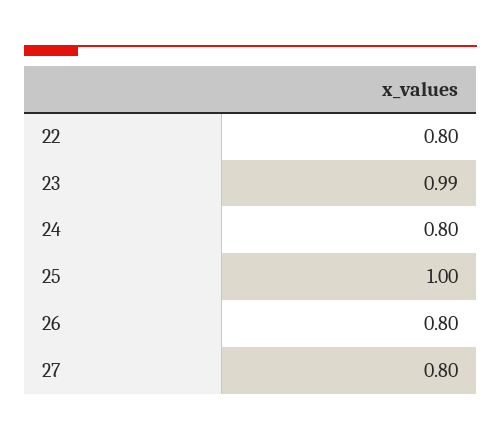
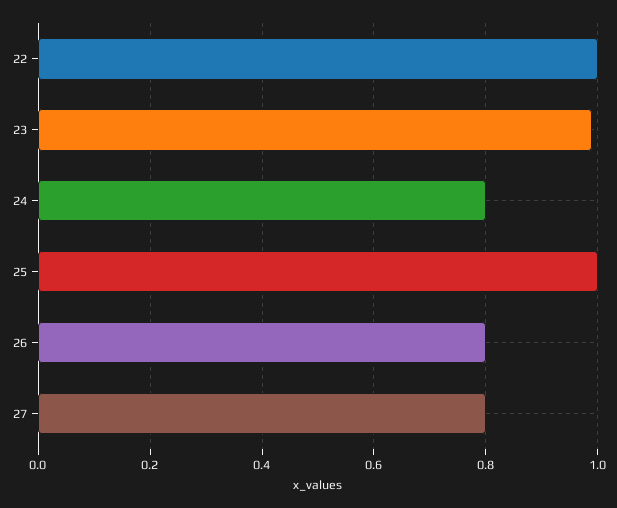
  {
-   "22": 0.8,
+   "22": 1,
    "23": 0.99,
    "24": 0.8,
    "25": 1,
    "26": 0.8,
    "27": 0.8
  }

